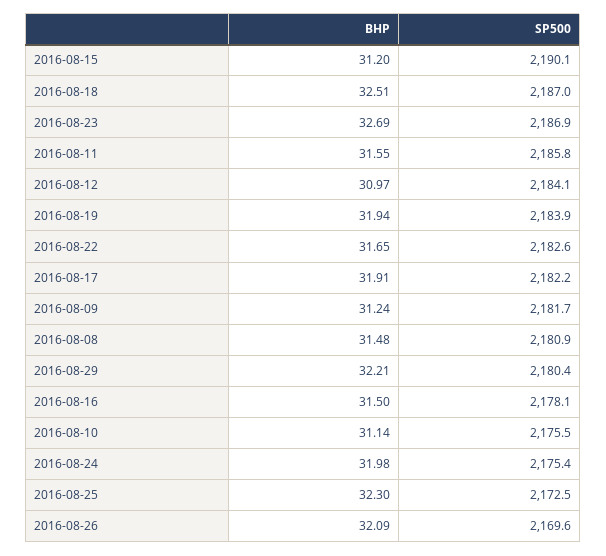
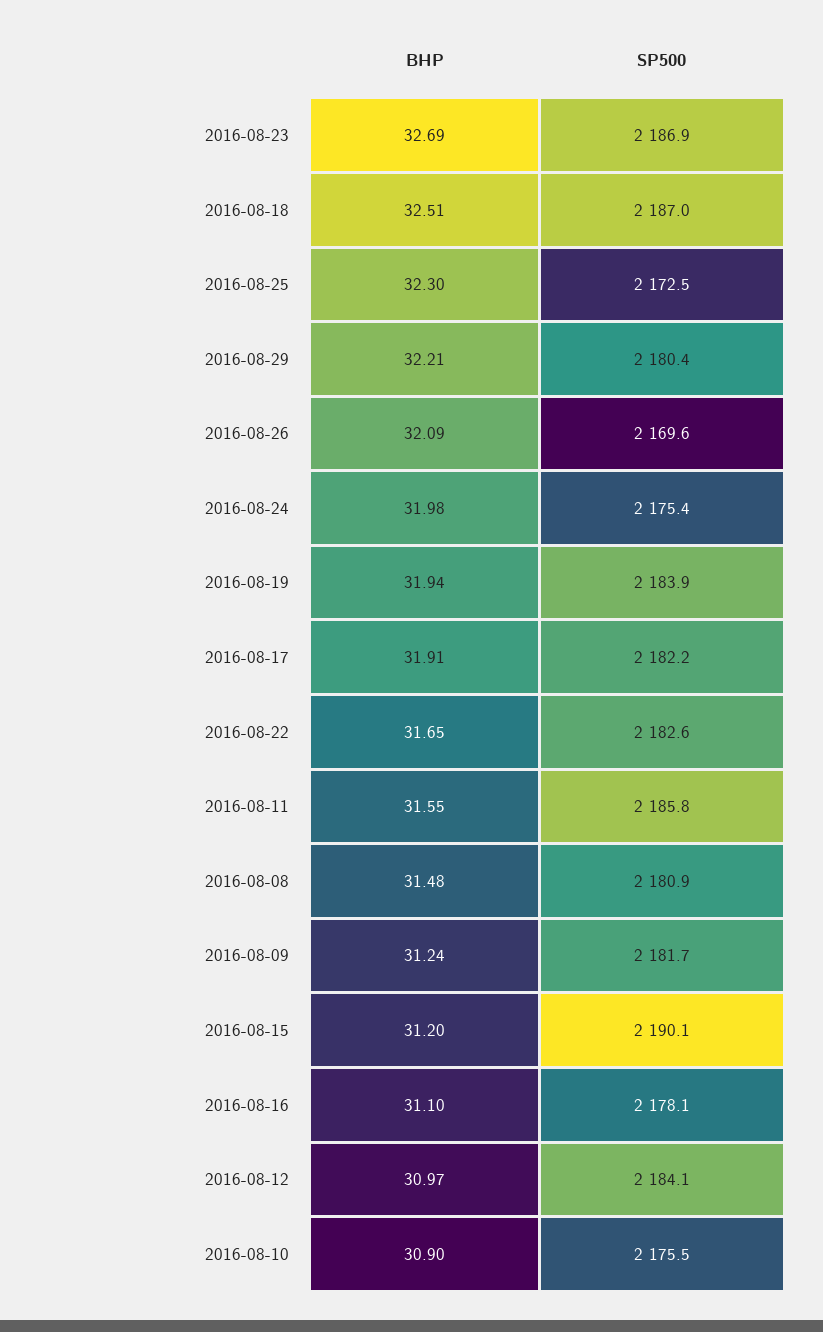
  {
    "BHP": {
      "2016-08-15": 31.2,
      "2016-08-18": 32.51,
      "2016-08-23": 32.69,
      "2016-08-11": 31.55,
      "2016-08-12": 30.97,
      "2016-08-19": 31.94,
      "2016-08-22": 31.65,
      "2016-08-17": 31.91,
      "2016-08-09": 31.24,
      "2016-08-08": 31.48,
      "2016-08-29": 32.21,
-     "2016-08-16": 31.5,
+     "2016-08-16": 31.1,
-     "2016-08-10": 31.14,
+     "2016-08-10": 30.9,
      "2016-08-24": 31.98,
      "2016-08-25": 32.3,
      "2016-08-26": 32.09
    },
    "SP500": {
      "2016-08-15": 2190.1,
      "2016-08-18": 2187,
      "2016-08-23": 2186.9,
      "2016-08-11": 2185.8,
      "2016-08-12": 2184.1,
      "2016-08-19": 2183.9,
      "2016-08-22": 2182.6,
      "2016-08-17": 2182.2,
      "2016-08-09": 2181.7,
      "2016-08-08": 2180.9,
      "2016-08-29": 2180.4,
      "2016-08-16": 2178.1,
      "2016-08-10": 2175.5,
      "2016-08-24": 2175.4,
      "2016-08-25": 2172.5,
      "2016-08-26": 2169.6
    }
  }

